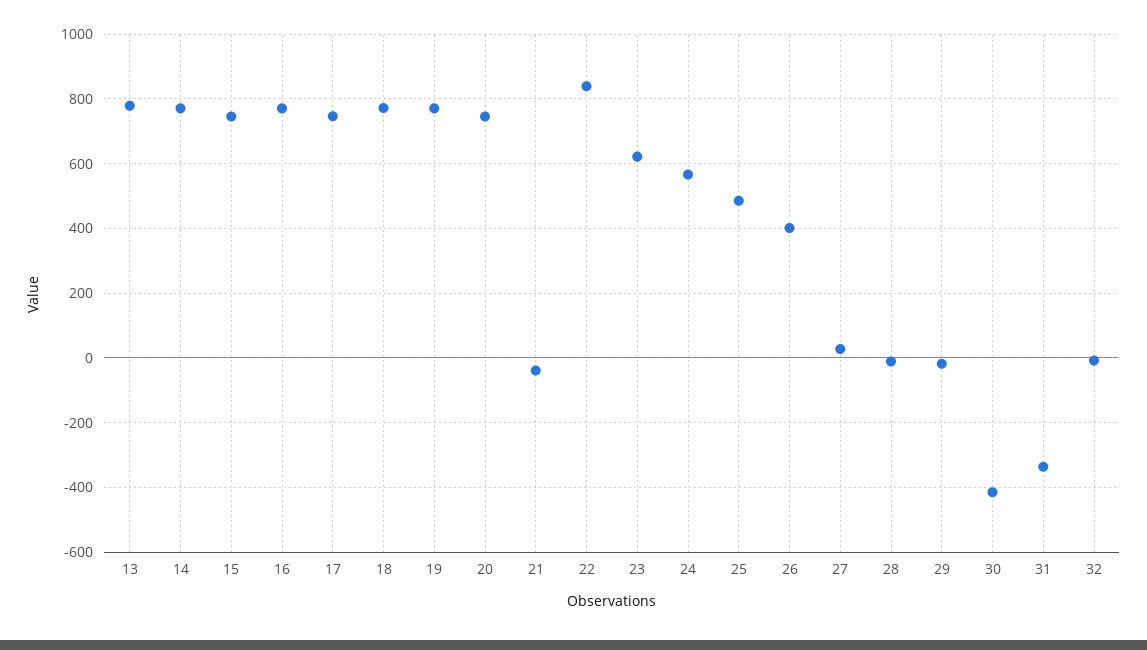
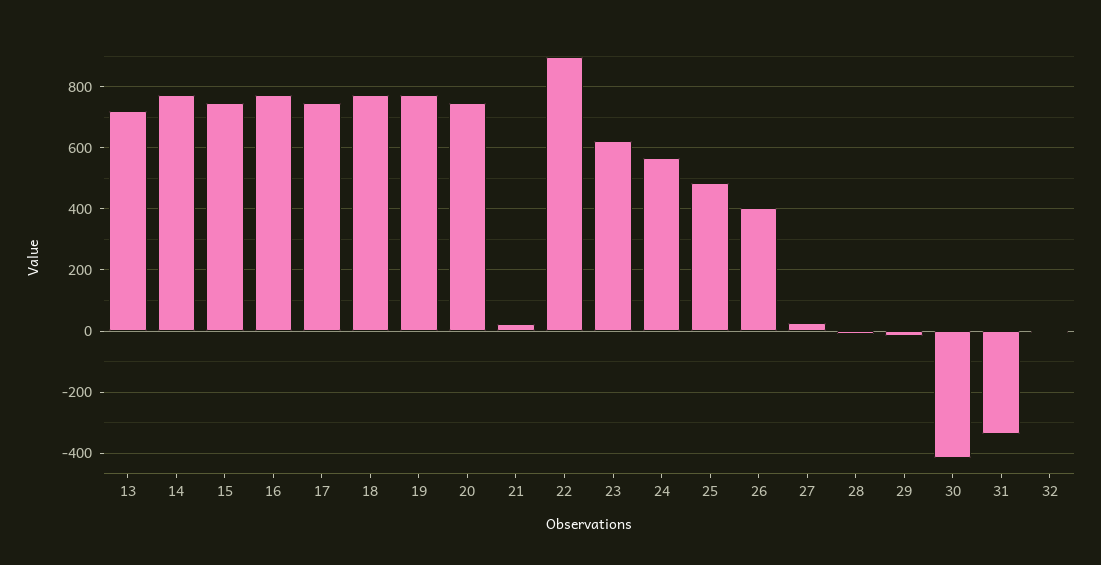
  {
-   "13": 780,
+   "13": 720,
    "14": 780,
    "15": 740,
    "16": 780,
    "17": 740,
    "18": 780,
    "19": 780,
    "20": 740,
-   "21": -40,
+   "21": 20,
-   "22": 840,
+   "22": 900,
    "23": 620,
    "24": 560,
    "25": 480,
    "26": 400,
    "27": 20,
    "28": -20,
    "29": -20,
    "30": -420,
    "31": -340,
    "32": 0
  }

